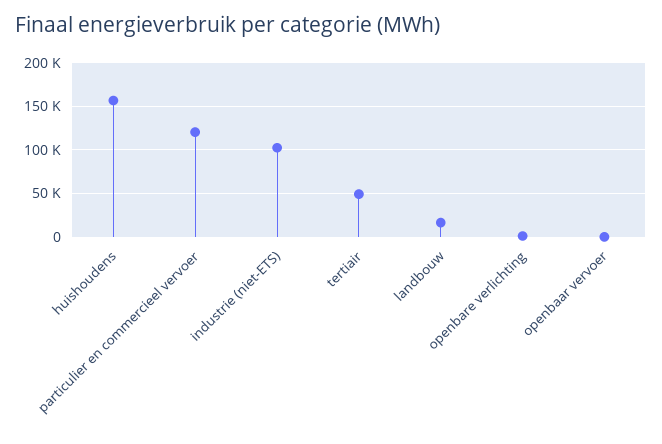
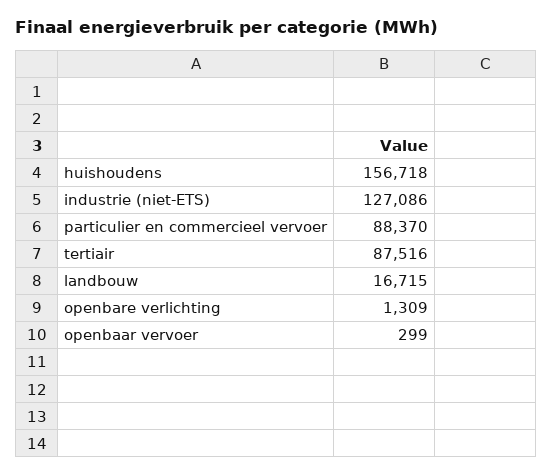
  {
    "huishoudens": 156718,
-   "particulier en commercieel vervoer": 120000,
+   "particulier en commercieel vervoer": 88370,
-   "industrie (niet-ETS)": 100000,
+   "industrie (niet-ETS)": 127086,
-   "tertiair": 50000,
+   "tertiair": 87516,
    "landbouw": 16715,
    "openbare verlichting": 1309,
    "openbaar vervoer": 299
  }

